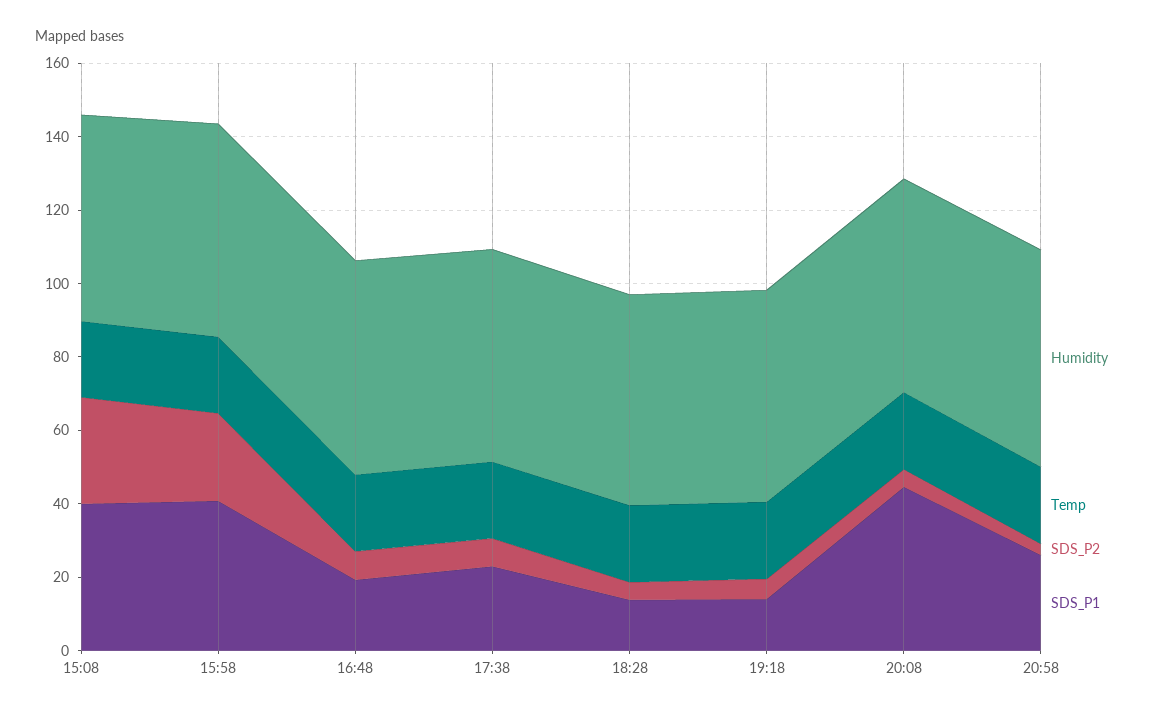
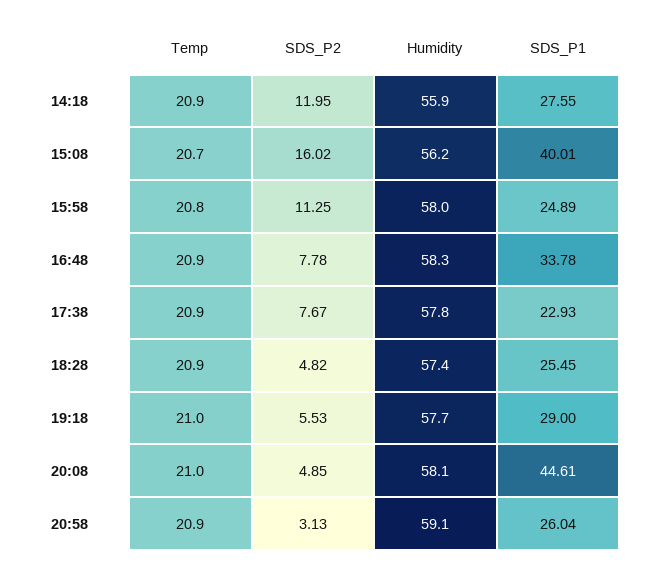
  {
    "Humidity": {
      "15:08": 56.2,
      "15:58": 58,
      "16:48": 58.3,
      "17:38": 57.8,
      "18:28": 57.4,
      "19:18": 57.7,
      "20:08": 58.1,
-     "20:58": 59.1
+     "20:58": 59.1,
+     "14:18": 55.9
    },
    "Temp": {
      "15:08": 20.7,
      "15:58": 20.8,
      "16:48": 20.9,
      "17:38": 20.9,
      "18:28": 20.9,
      "19:18": 21,
      "20:08": 21,
-     "20:58": 20.9
+     "20:58": 20.9,
+     "14:18": 20.9
    },
    "SDS_P2": {
-     "15:08": 30,
+     "15:08": 16.02,
-     "15:58": 25,
+     "15:58": 11.25,
      "16:48": 7.78,
      "17:38": 7.67,
      "18:28": 4.82,
      "19:18": 5.53,
      "20:08": 4.85,
-     "20:58": 3.13
+     "20:58": 3.13,
+     "14:18": 11.95
    },
    "SDS_P1": {
      "15:08": 40.01,
-     "15:58": 40,
+     "15:58": 24.89,
-     "16:48": 20,
+     "16:48": 33.78,
      "17:38": 22.93,
-     "18:28": 15,
+     "18:28": 25.45,
-     "19:18": 15,
+     "19:18": 29,
      "20:08": 44.61,
-     "20:58": 26.04
+     "20:58": 26.04,
+     "14:18": 27.55
    }
  }

